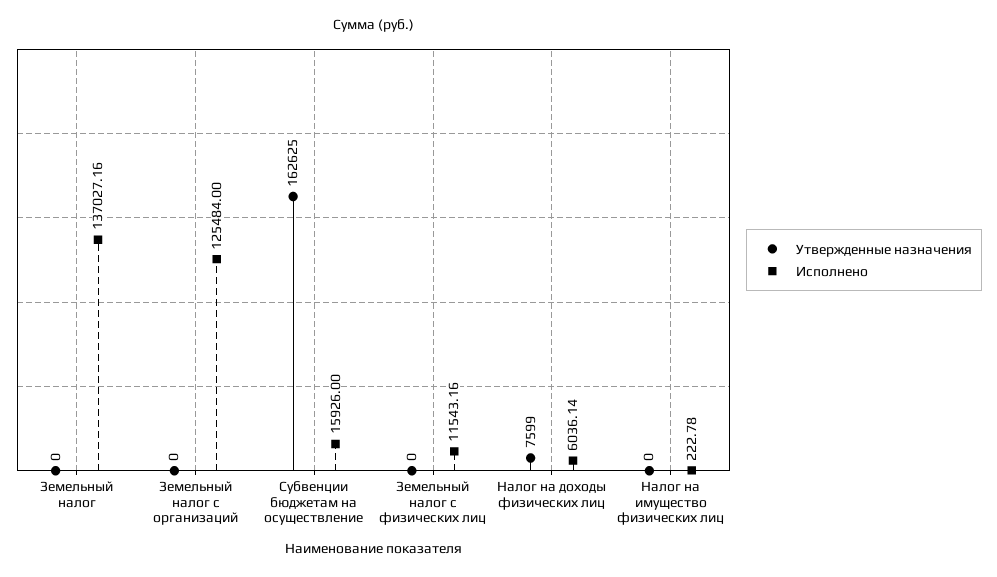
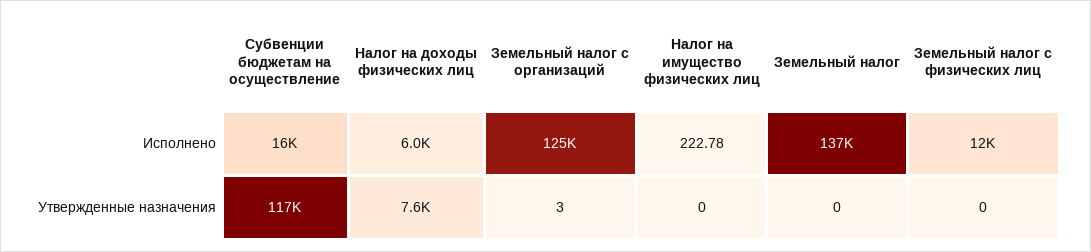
  {
    "Утвержденные назначения": {
      "Земельный налог": 0,
-     "Земельный налог с организаций": 0,
+     "Земельный налог с организаций": 3,
-     "Субвенции бюджетам на осуществление": 162625,
+     "Субвенции бюджетам на осуществление": 117000,
      "Земельный налог с физических лиц": 0,
      "Налог на доходы физических лиц": 7599,
      "Налог на имущество физических лиц": 0
    },
    "Исполнено": {
      "Земельный налог": 137027.16,
      "Земельный налог с организаций": 125484,
      "Субвенции бюджетам на осуществление": 15926,
      "Земельный налог с физических лиц": 11543.16,
      "Налог на доходы физических лиц": 6036.14,
      "Налог на имущество физических лиц": 222.78
    }
  }

